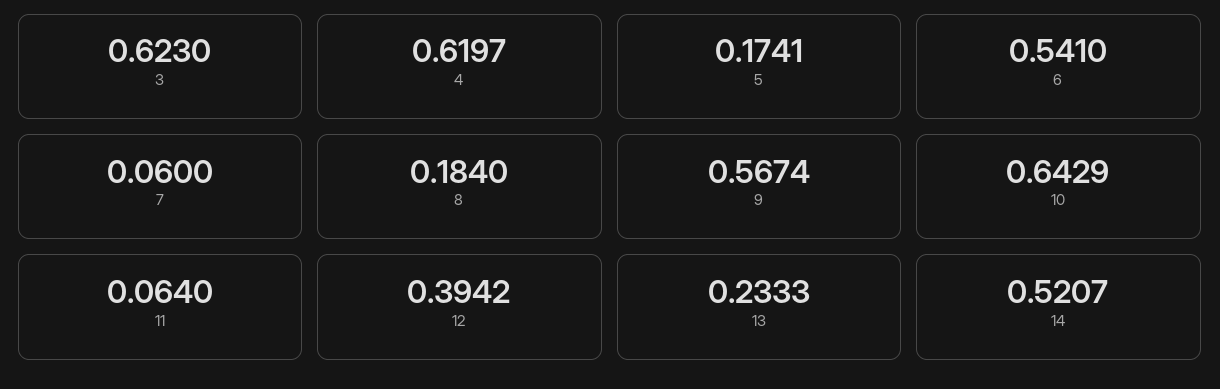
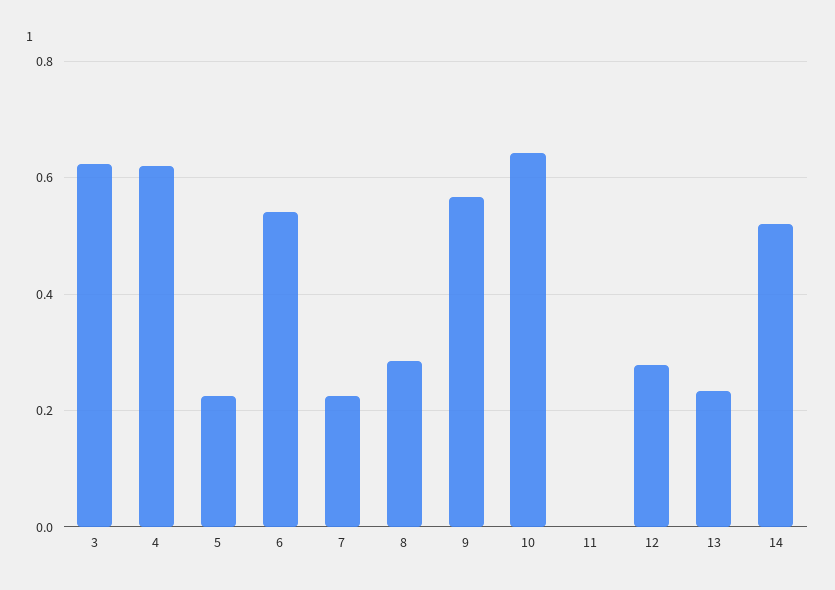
  {
    "3": 0.623,
    "4": 0.6197,
-   "5": 0.1741,
+   "5": 0.22,
    "6": 0.541,
-   "7": 0.06,
+   "7": 0.22,
-   "8": 0.184,
+   "8": 0.28,
    "9": 0.5674,
    "10": 0.6429,
-   "11": 0.064,
+   "11": 0,
-   "12": 0.3942,
+   "12": 0.28,
    "13": 0.2333,
    "14": 0.5207
  }

